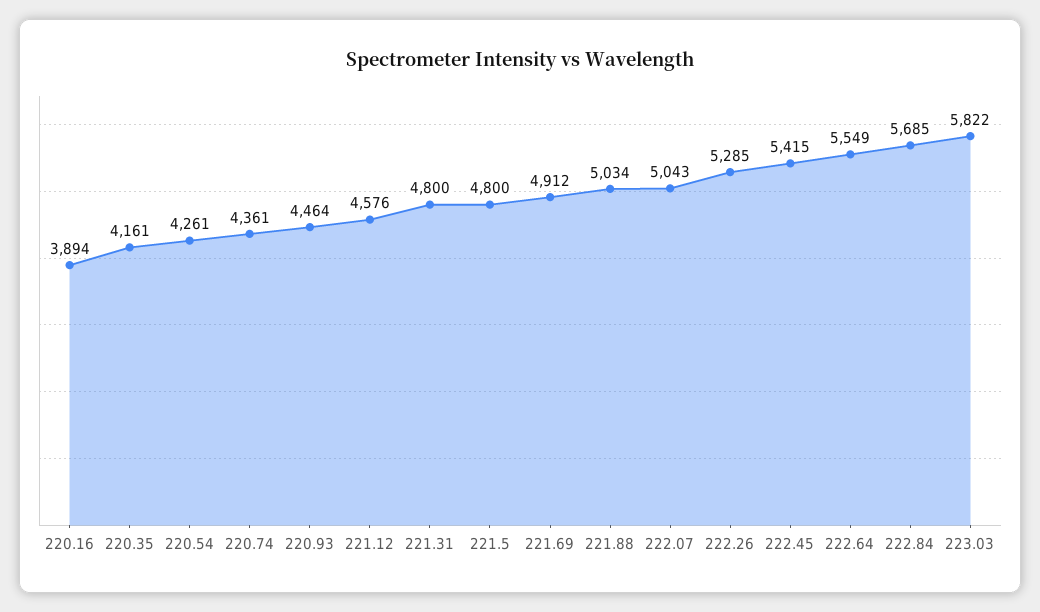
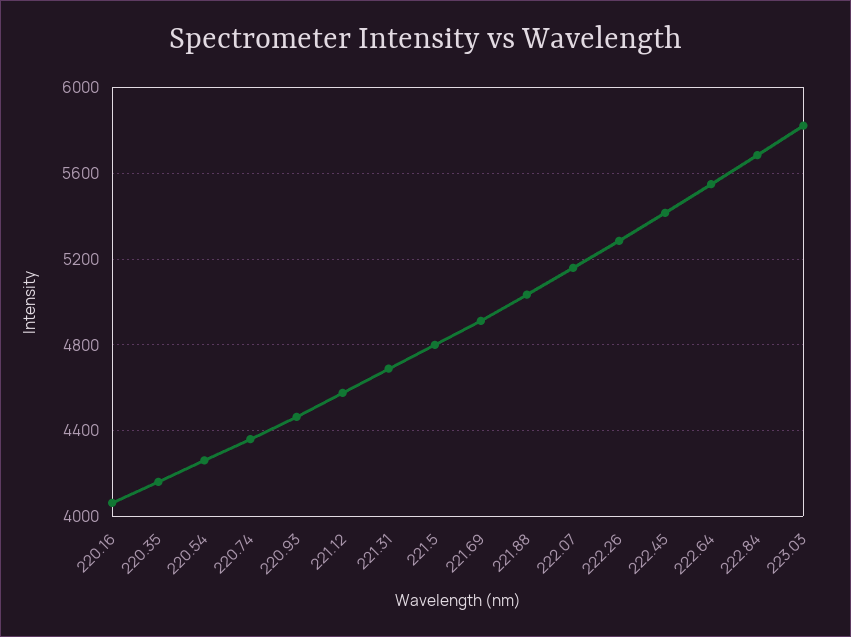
  {
-   "220.16": 3894,
+   "220.16": 4050,
    "220.35": 4161,
    "220.54": 4261,
    "220.74": 4361,
    "220.93": 4464,
    "221.12": 4576,
-   "221.31": 4800,
+   "221.31": 4700,
    "221.5": 4800,
    "221.69": 4912,
    "221.88": 5034,
-   "222.07": 5043,
+   "222.07": 5150,
    "222.26": 5285,
    "222.45": 5415,
    "222.64": 5549,
    "222.84": 5685,
    "223.03": 5822
  }

